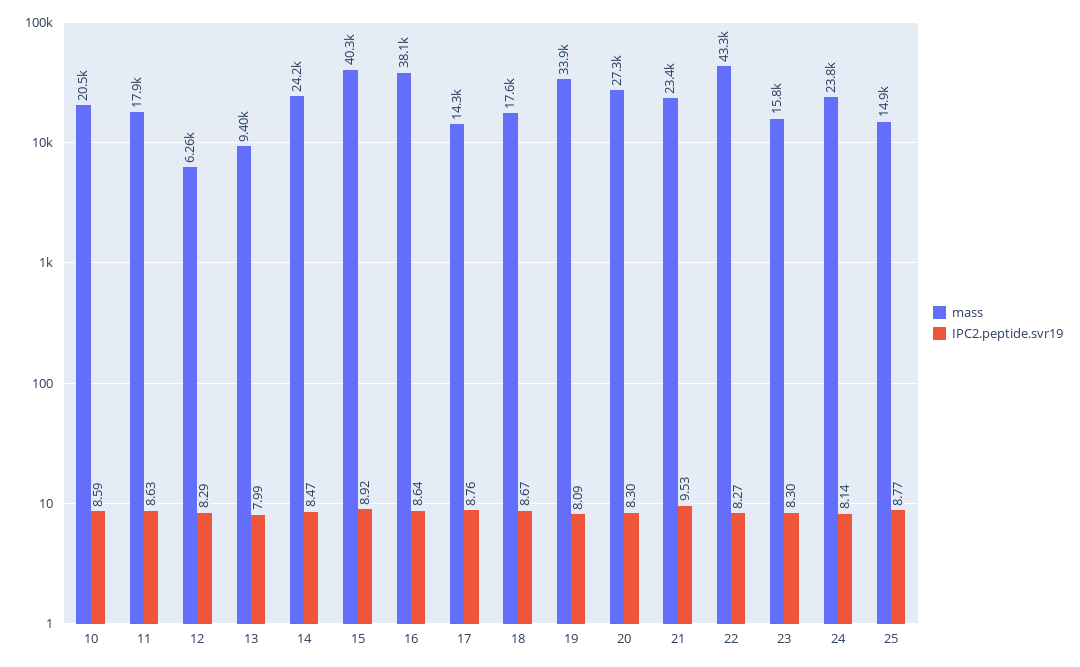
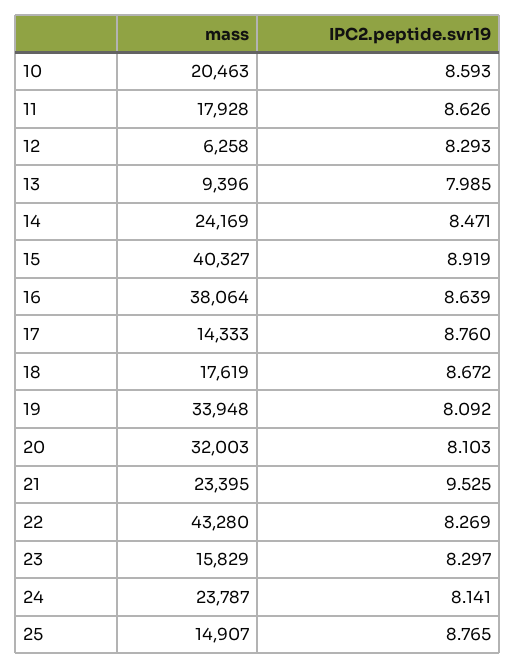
  {
    "mass": {
      "10": 20463,
      "11": 17928,
      "12": 6258,
      "13": 9396,
      "14": 24169,
      "15": 40327,
      "16": 38064,
      "17": 14333,
      "18": 17619,
      "19": 33948,
-     "20": 27300,
+     "20": 32003,
      "21": 23395,
      "22": 43280,
      "23": 15829,
      "24": 23787,
      "25": 14907
    },
    "IPC2.peptide.svr19": {
      "10": 8.593,
      "11": 8.626,
      "12": 8.293,
      "13": 7.985,
      "14": 8.471,
      "15": 8.919,
      "16": 8.639,
      "17": 8.76,
      "18": 8.672,
      "19": 8.092,
-     "20": 8.3,
+     "20": 8.103,
      "21": 9.525,
      "22": 8.269,
      "23": 8.297,
      "24": 8.141,
      "25": 8.765
    }
  }

